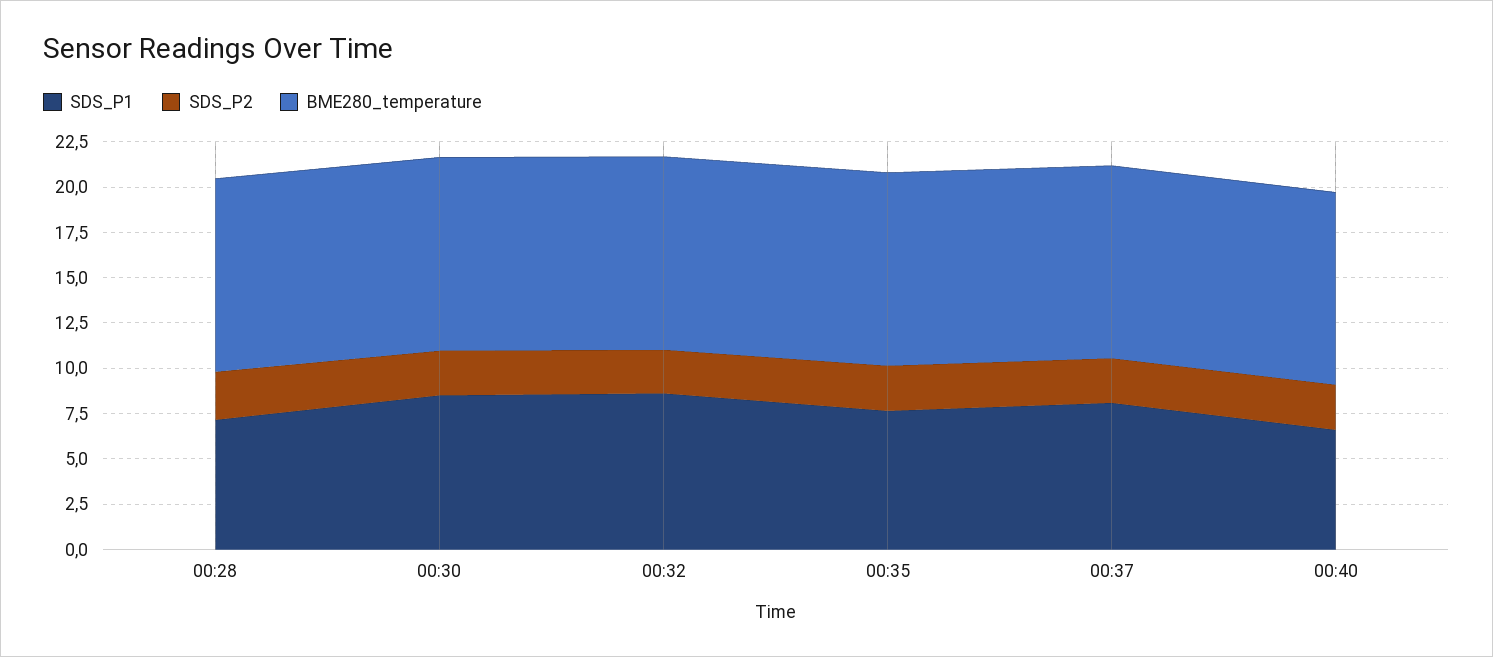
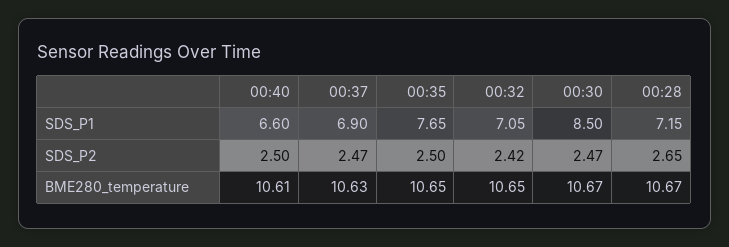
  {
    "SDS_P1": {
      "00:28": 7.15,
      "00:30": 8.5,
-     "00:32": 8.5,
+     "00:32": 7.05,
      "00:35": 7.65,
-     "00:37": 8,
+     "00:37": 6.9,
      "00:40": 6.6
    },
    "SDS_P2": {
      "00:28": 2.65,
      "00:30": 2.47,
      "00:32": 2.42,
      "00:35": 2.5,
      "00:37": 2.47,
      "00:40": 2.5
    },
    "BME280_temperature": {
      "00:28": 10.67,
      "00:30": 10.67,
      "00:32": 10.65,
      "00:35": 10.65,
      "00:37": 10.63,
      "00:40": 10.61
    }
  }

